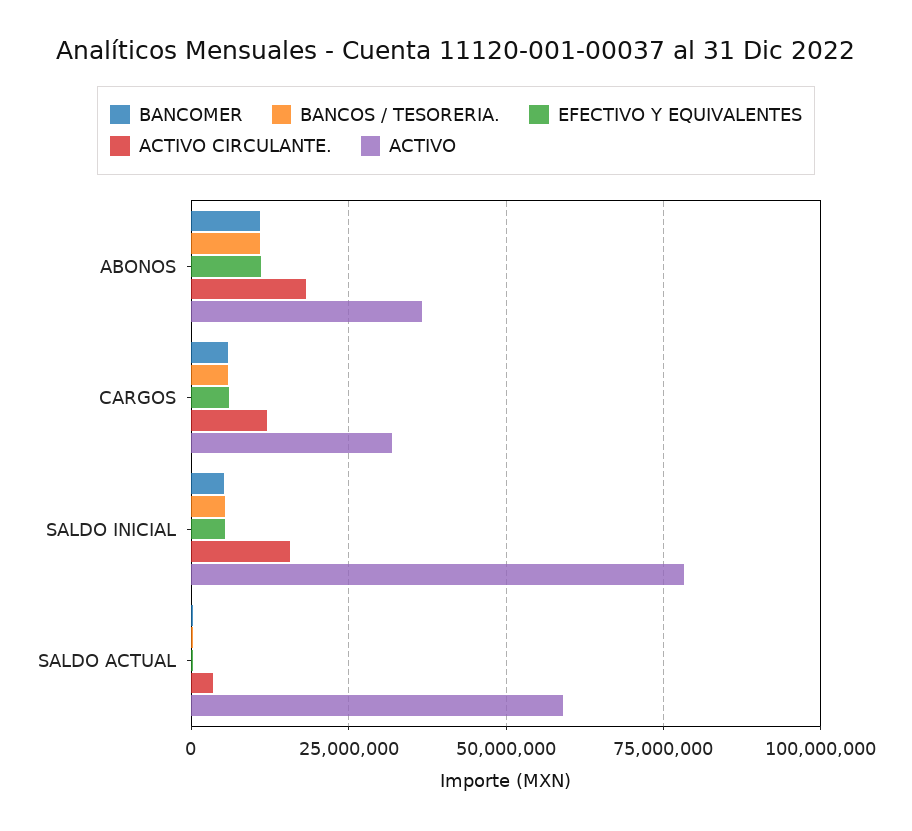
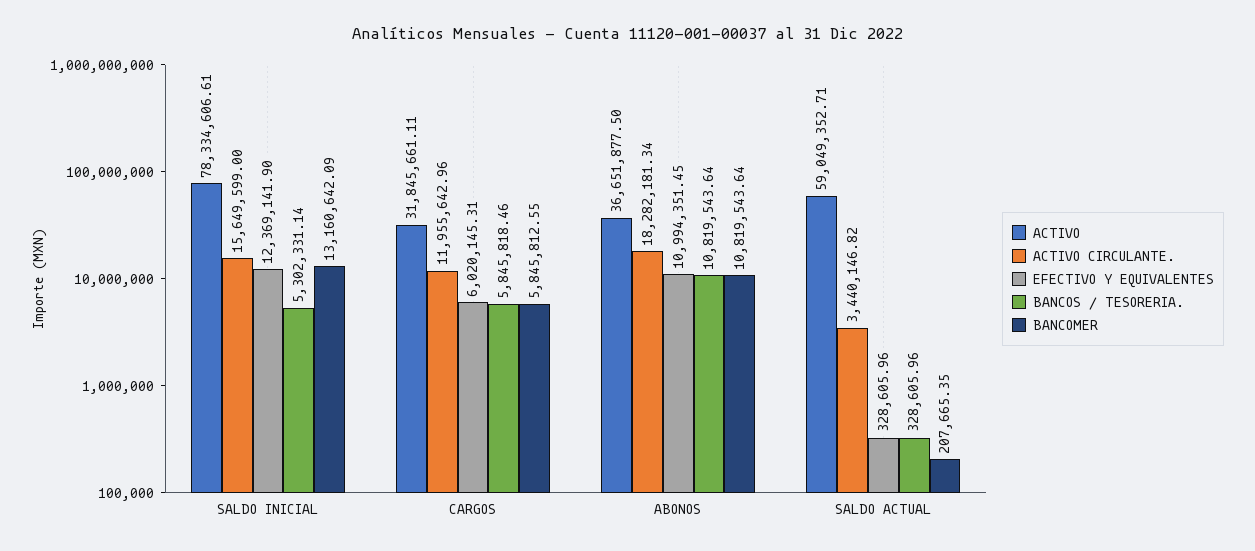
  {
    "BANCOMER": {
      "ABONOS": 10819543.64,
      "CARGOS": 5845812.55,
-     "SALDO INICIAL": 5000000,
+     "SALDO INICIAL": 13160642.09,
      "SALDO ACTUAL": 207665.35
    },
    "BANCOS / TESORERIA.": {
      "ABONOS": 10819543.64,
      "CARGOS": 5845818.46,
      "SALDO INICIAL": 5302331.14,
      "SALDO ACTUAL": 328605.96
    },
    "EFECTIVO Y EQUIVALENTES": {
      "ABONOS": 10994351.45,
      "CARGOS": 6020145.31,
-     "SALDO INICIAL": 5000000,
+     "SALDO INICIAL": 12369141.9,
      "SALDO ACTUAL": 328605.96
    },
    "ACTIVO CIRCULANTE.": {
      "ABONOS": 18282181.34,
      "CARGOS": 11955642.96,
      "SALDO INICIAL": 15649599,
      "SALDO ACTUAL": 3440146.82
    },
    "ACTIVO": {
      "ABONOS": 36651877.5,
      "CARGOS": 31845661.11,
      "SALDO INICIAL": 78334606.61,
      "SALDO ACTUAL": 59049352.71
    }
  }

